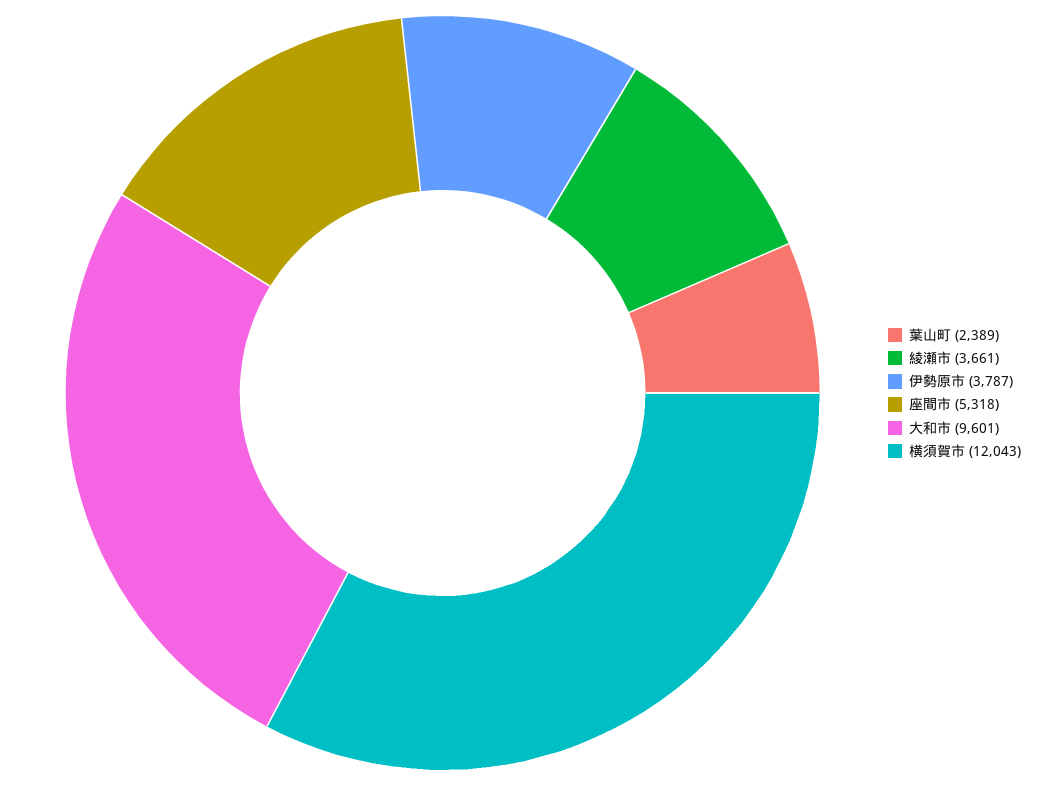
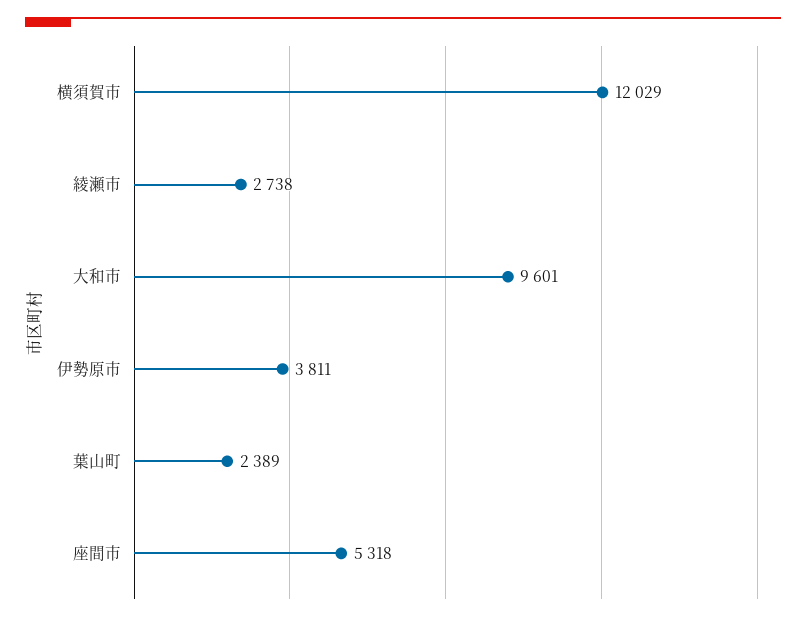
  {
    "葉山町": 2389,
-   "綾瀬市": 3661,
+   "綾瀬市": 2738,
-   "伊勢原市": 3787,
+   "伊勢原市": 3811,
    "座間市": 5318,
    "大和市": 9601,
-   "横須賀市": 12043
+   "横須賀市": 12029
  }

